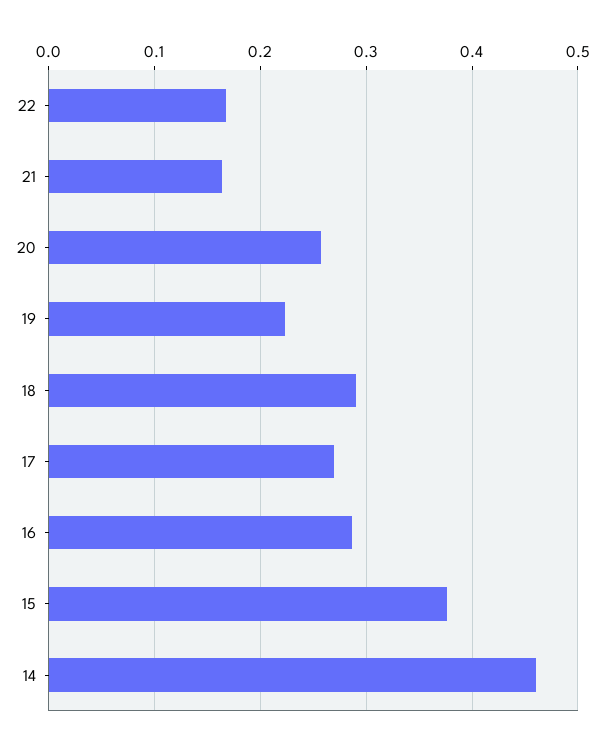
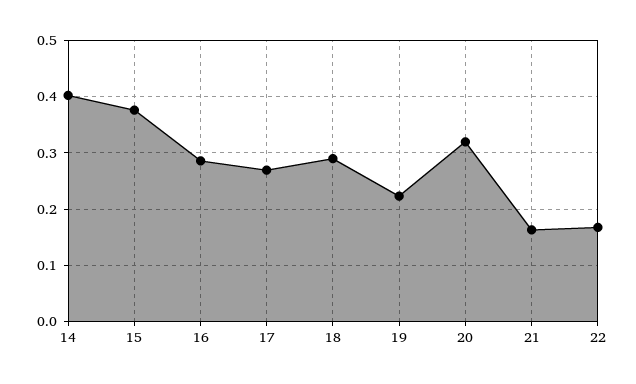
  {
    "22": 0.17,
    "21": 0.16,
-   "20": 0.26,
+   "20": 0.32,
    "19": 0.22,
    "18": 0.29,
    "17": 0.27,
    "16": 0.29,
    "15": 0.38,
-   "14": 0.46
+   "14": 0.4
  }

